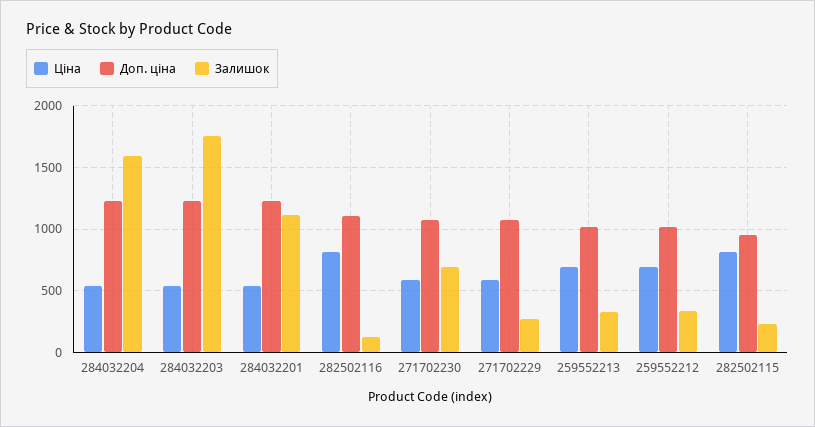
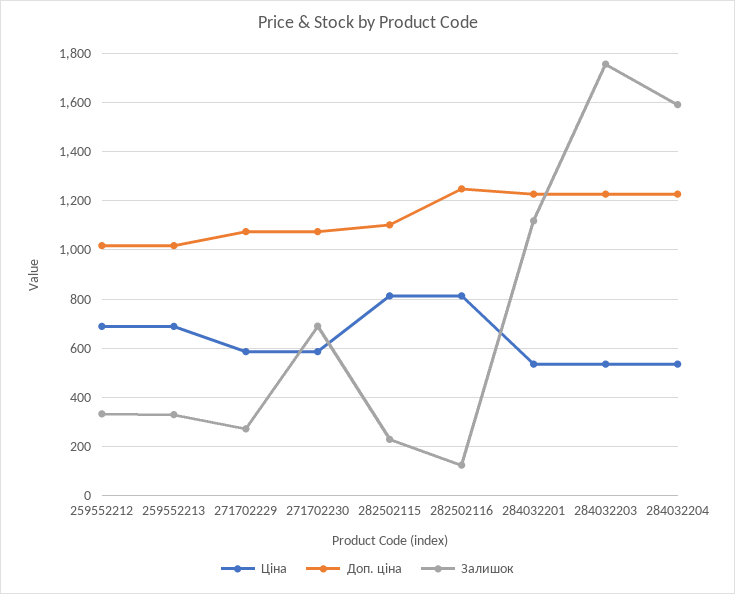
  {
    "Ціна": {
      "284032204": 525,
      "284032203": 525,
      "284032201": 525,
      "282502116": 825,
      "271702230": 575,
      "271702229": 575,
      "259552213": 700,
      "259552212": 700,
      "282502115": 825
    },
    "Доп. ціна": {
      "284032204": 1225,
      "284032203": 1225,
      "284032201": 1225,
-     "282502116": 1100,
+     "282502116": 1250,
      "271702230": 1075,
      "271702229": 1075,
      "259552213": 1025,
      "259552212": 1025,
-     "282502115": 950
+     "282502115": 1100
    },
    "Залишок": {
      "284032204": 1600,
      "284032203": 1750,
      "284032201": 1125,
      "282502116": 125,
      "271702230": 700,
      "271702229": 275,
      "259552213": 325,
      "259552212": 325,
      "282502115": 225
    }
  }

